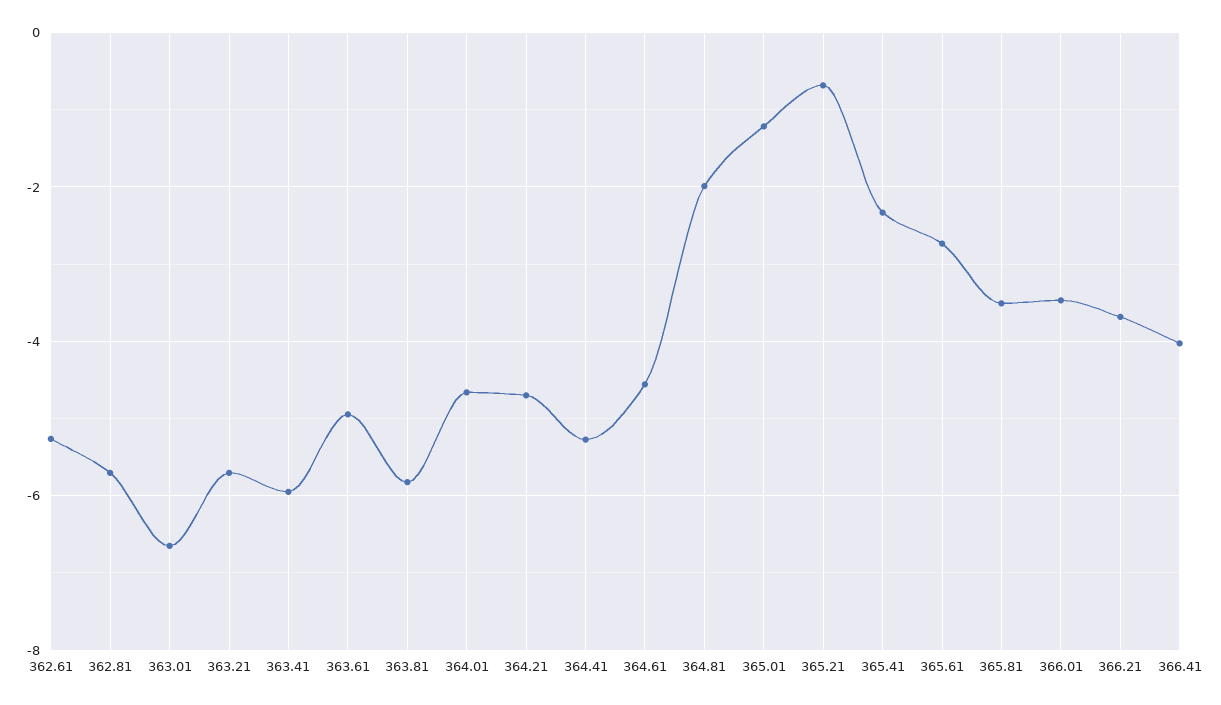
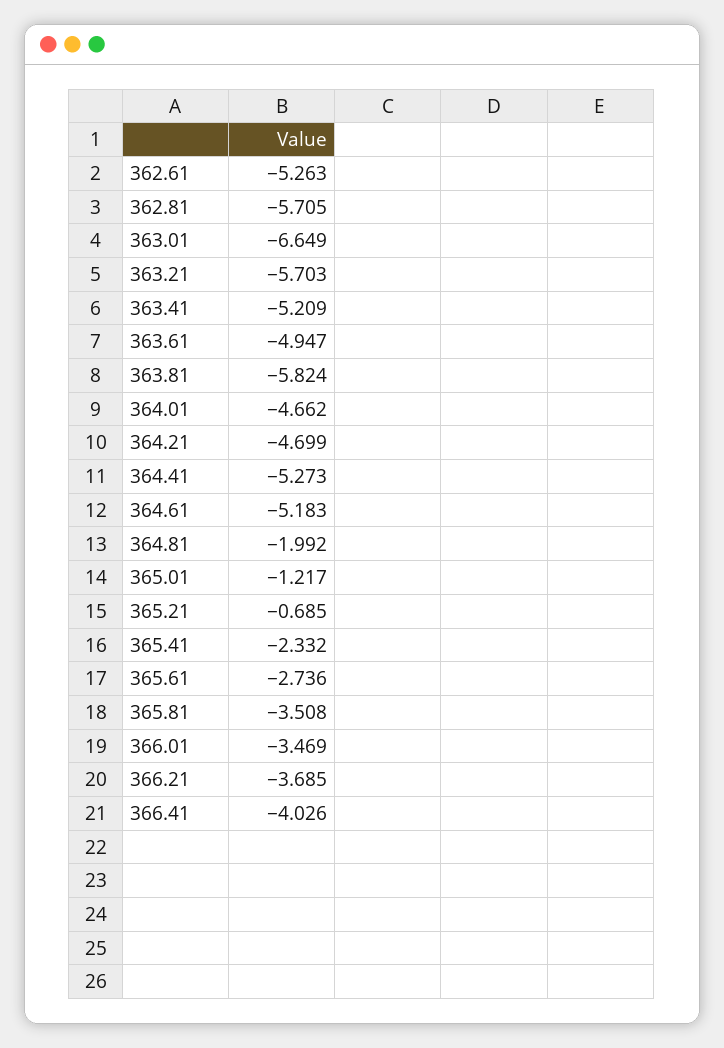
  {
    "362.61": -5.263,
    "362.81": -5.705,
    "363.01": -6.649,
    "363.21": -5.703,
-   "363.41": -6,
+   "363.41": -5.209,
    "363.61": -4.947,
    "363.81": -5.824,
    "364.01": -4.662,
    "364.21": -4.699,
    "364.41": -5.273,
-   "364.61": -4.6,
+   "364.61": -5.183,
    "364.81": -1.992,
    "365.01": -1.217,
    "365.21": -0.685,
    "365.41": -2.332,
    "365.61": -2.736,
    "365.81": -3.508,
    "366.01": -3.469,
    "366.21": -3.685,
    "366.41": -4.026
  }

